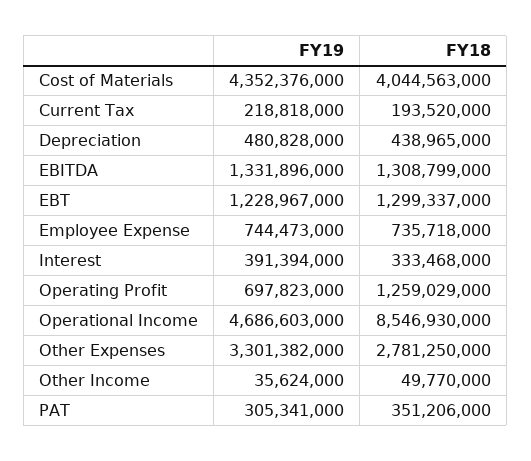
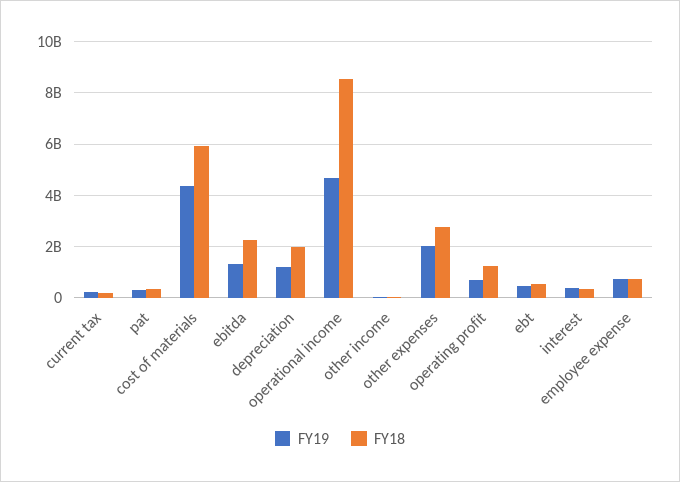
  {
    "FY19": {
      "Cost of Materials": 4352376000,
      "Current Tax": 218818000,
-     "Depreciation": 480828000,
+     "Depreciation": 1250000000,
      "EBITDA": 1331896000,
-     "EBT": 1228967000,
+     "EBT": 500000000,
      "Employee Expense": 744473000,
      "Interest": 391394000,
      "Operating Profit": 697823000,
      "Operational Income": 4686603000,
-     "Other Expenses": 3301382000,
+     "Other Expenses": 2000000000,
      "Other Income": 35624000,
      "PAT": 305341000
    },
    "FY18": {
-     "Cost of Materials": 4044563000,
+     "Cost of Materials": 6000000000,
      "Current Tax": 193520000,
-     "Depreciation": 438965000,
+     "Depreciation": 2000000000,
-     "EBITDA": 1308799000,
+     "EBITDA": 2250000000,
-     "EBT": 1299337000,
+     "EBT": 500000000,
      "Employee Expense": 735718000,
      "Interest": 333468000,
      "Operating Profit": 1259029000,
      "Operational Income": 8546930000,
      "Other Expenses": 2781250000,
      "Other Income": 49770000,
      "PAT": 351206000
    }
  }

